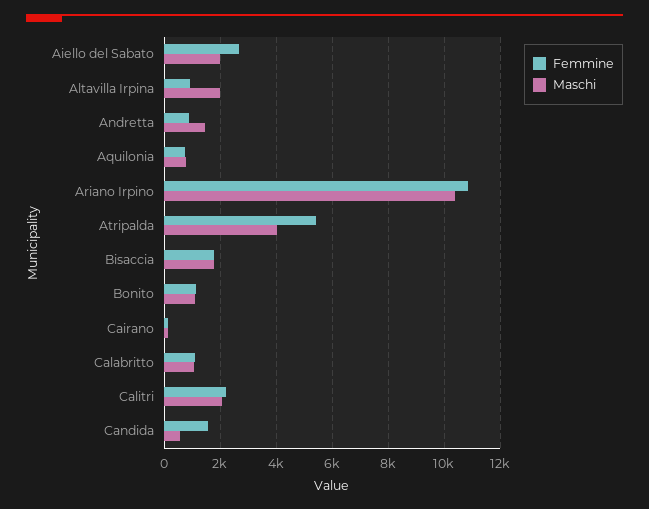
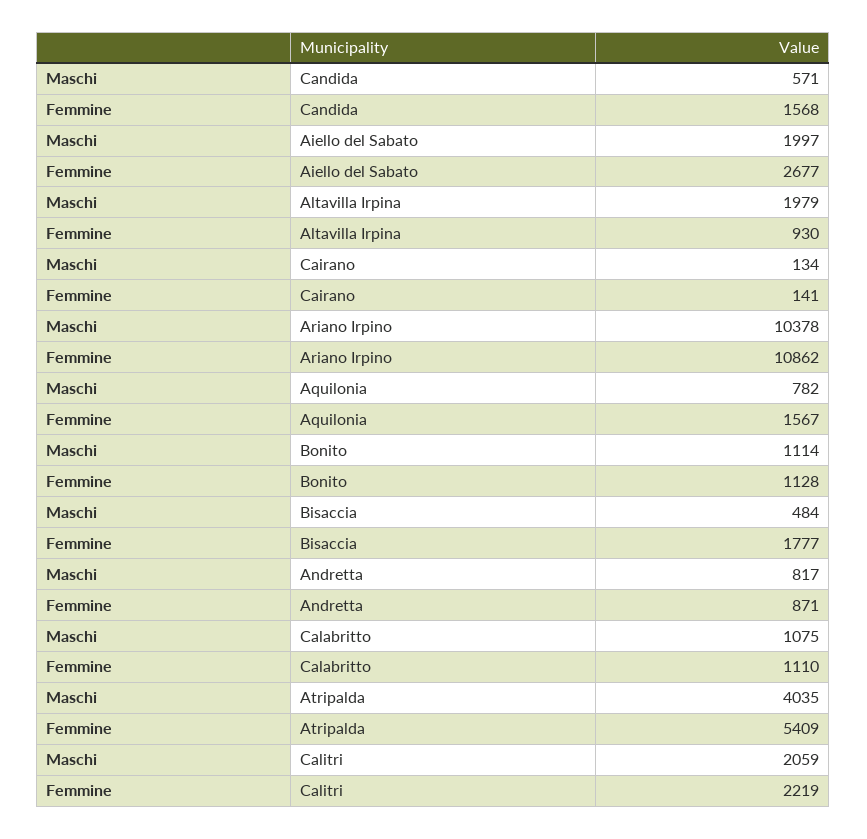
  {
    "Femmine": {
      "Aiello del Sabato": 2677,
      "Altavilla Irpina": 930,
      "Andretta": 871,
-     "Aquilonia": 750,
+     "Aquilonia": 1567,
      "Ariano Irpino": 10862,
      "Atripalda": 5409,
      "Bisaccia": 1777,
      "Bonito": 1128,
      "Cairano": 141,
      "Calabritto": 1110,
      "Calitri": 2219,
      "Candida": 1568
    },
    "Maschi": {
      "Aiello del Sabato": 1997,
      "Altavilla Irpina": 1979,
-     "Andretta": 1500,
+     "Andretta": 817,
      "Aquilonia": 782,
      "Ariano Irpino": 10378,
      "Atripalda": 4035,
-     "Bisaccia": 1750,
+     "Bisaccia": 484,
      "Bonito": 1114,
      "Cairano": 134,
      "Calabritto": 1075,
      "Calitri": 2059,
      "Candida": 571
    }
  }

